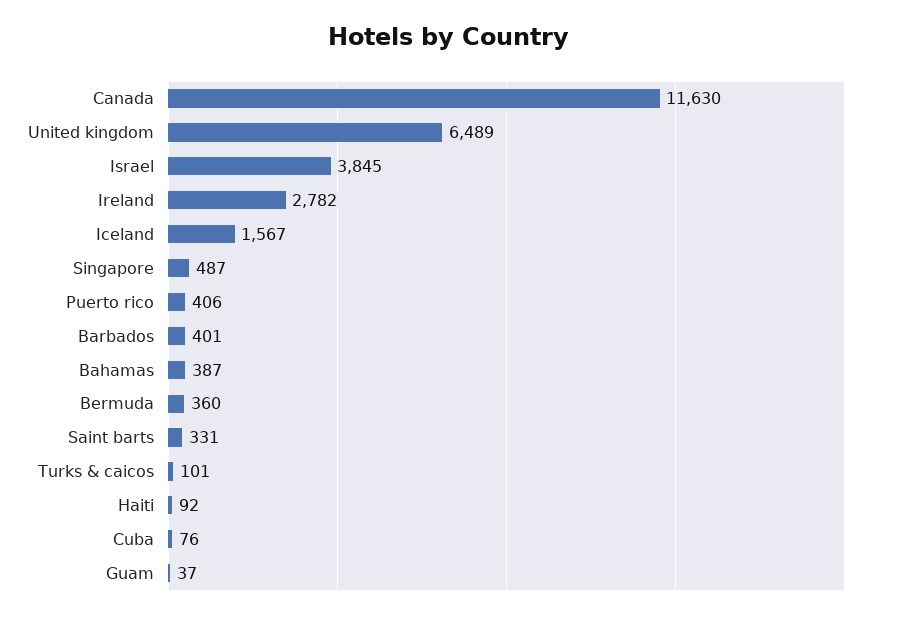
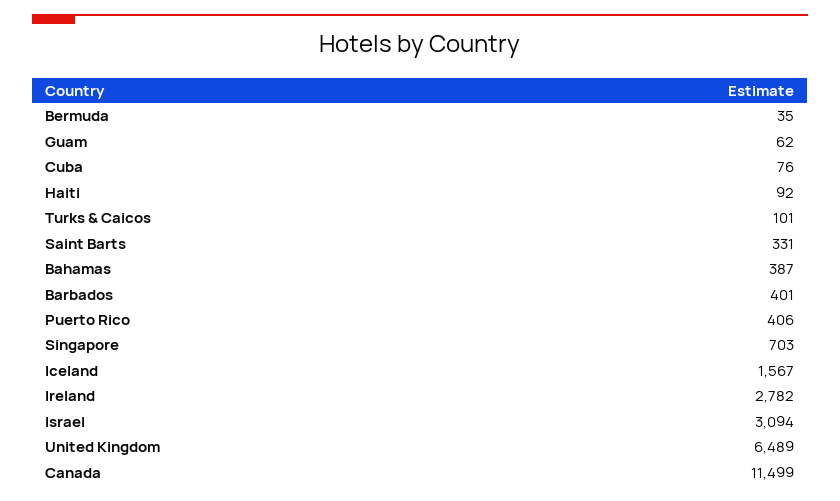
  {
-   "Canada": 11630,
+   "Canada": 11499,
    "United kingdom": 6489,
-   "Israel": 3845,
+   "Israel": 3094,
    "Ireland": 2782,
    "Iceland": 1567,
-   "Singapore": 487,
+   "Singapore": 703,
    "Puerto rico": 406,
    "Barbados": 401,
    "Bahamas": 387,
-   "Bermuda": 360,
+   "Bermuda": 35,
    "Saint barts": 331,
    "Turks & caicos": 101,
    "Haiti": 92,
    "Cuba": 76,
-   "Guam": 37
+   "Guam": 62
  }

